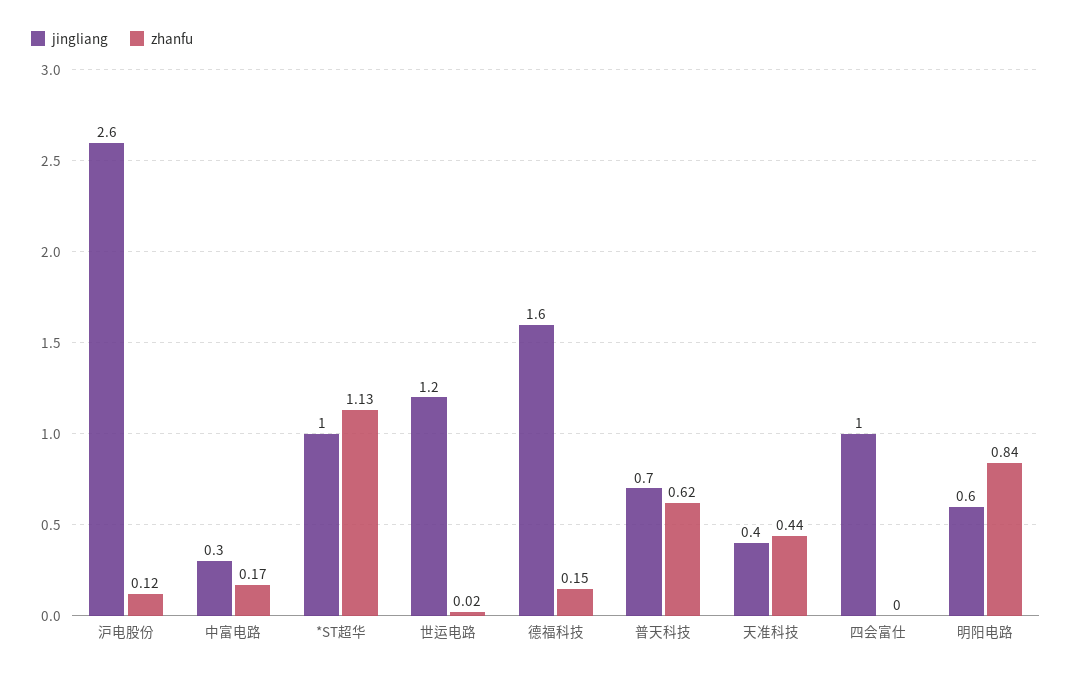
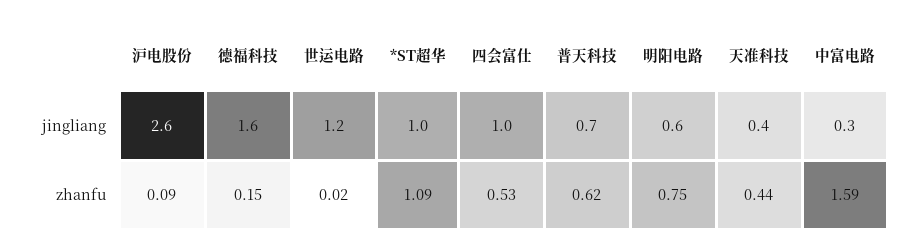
  {
    "jingliang": {
      "沪电股份": 2.6,
      "中富电路": 0.3,
      "*ST超华": 1,
      "世运电路": 1.2,
      "德福科技": 1.6,
      "普天科技": 0.7,
      "天准科技": 0.4,
      "四会富仕": 1,
      "明阳电路": 0.6
    },
    "zhanfu": {
-     "沪电股份": 0.12,
+     "沪电股份": 0.09,
-     "中富电路": 0.17,
+     "中富电路": 1.59,
-     "*ST超华": 1.13,
+     "*ST超华": 1.09,
      "世运电路": 0.02,
      "德福科技": 0.15,
      "普天科技": 0.62,
      "天准科技": 0.44,
-     "四会富仕": 0,
+     "四会富仕": 0.53,
-     "明阳电路": 0.84
+     "明阳电路": 0.75
    }
  }

